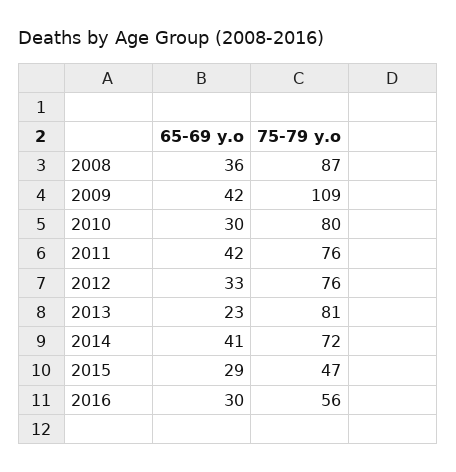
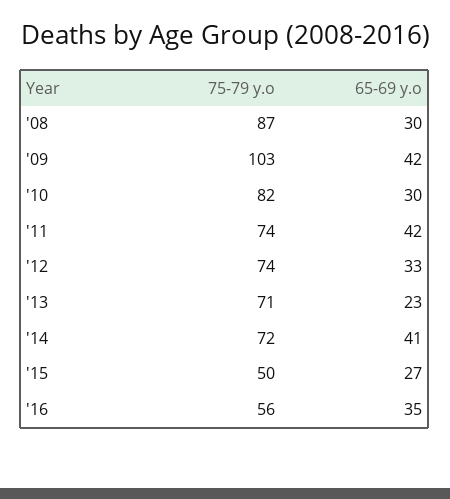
  {
    "65-69 y.o": {
-     "2008": 36,
+     "2008": 30,
      "2009": 42,
      "2010": 30,
      "2011": 42,
      "2012": 33,
      "2013": 23,
      "2014": 41,
-     "2015": 29,
+     "2015": 27,
-     "2016": 30
+     "2016": 35
    },
    "75-79 y.o": {
      "2008": 87,
-     "2009": 109,
+     "2009": 103,
-     "2010": 80,
+     "2010": 82,
-     "2011": 76,
+     "2011": 74,
-     "2012": 76,
+     "2012": 74,
-     "2013": 81,
+     "2013": 71,
      "2014": 72,
-     "2015": 47,
+     "2015": 50,
      "2016": 56
    }
  }

